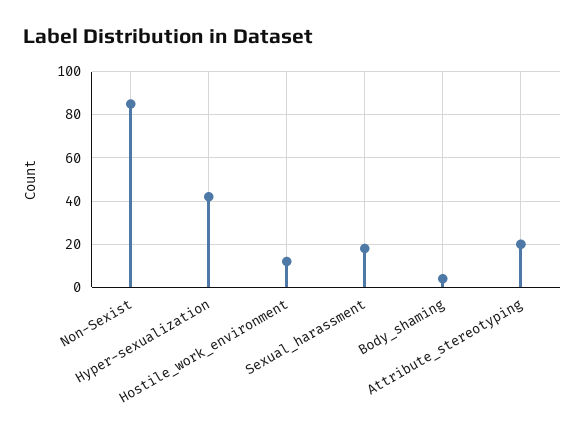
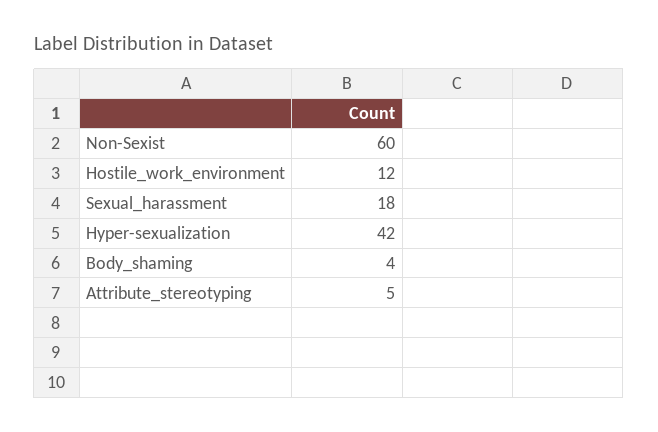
  {
-   "Non-Sexist": 85,
+   "Non-Sexist": 60,
    "Hyper-sexualization": 42,
    "Hostile_work_environment": 12,
    "Sexual_harassment": 18,
    "Body_shaming": 4,
-   "Attribute_stereotyping": 20
+   "Attribute_stereotyping": 5
  }

